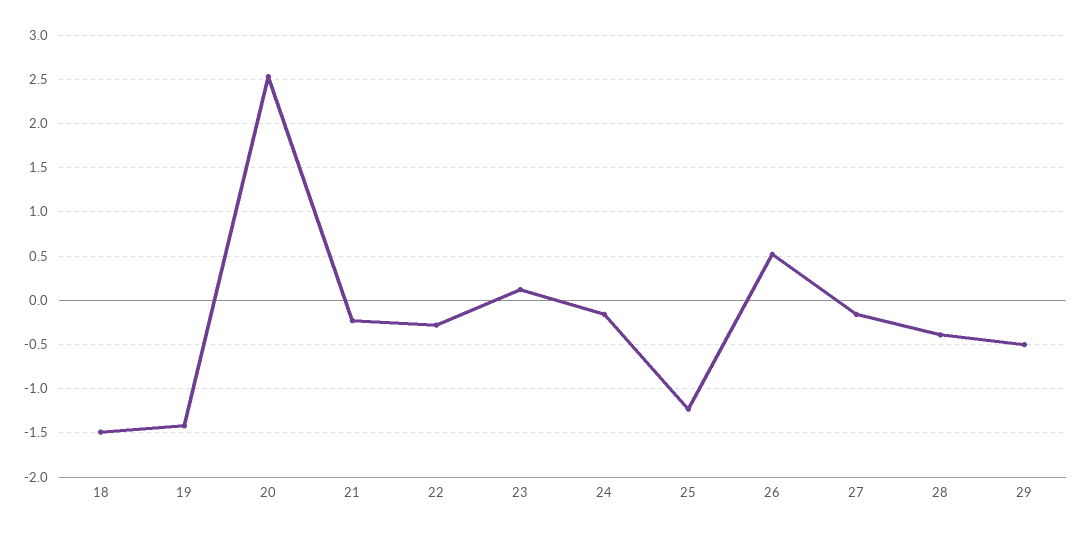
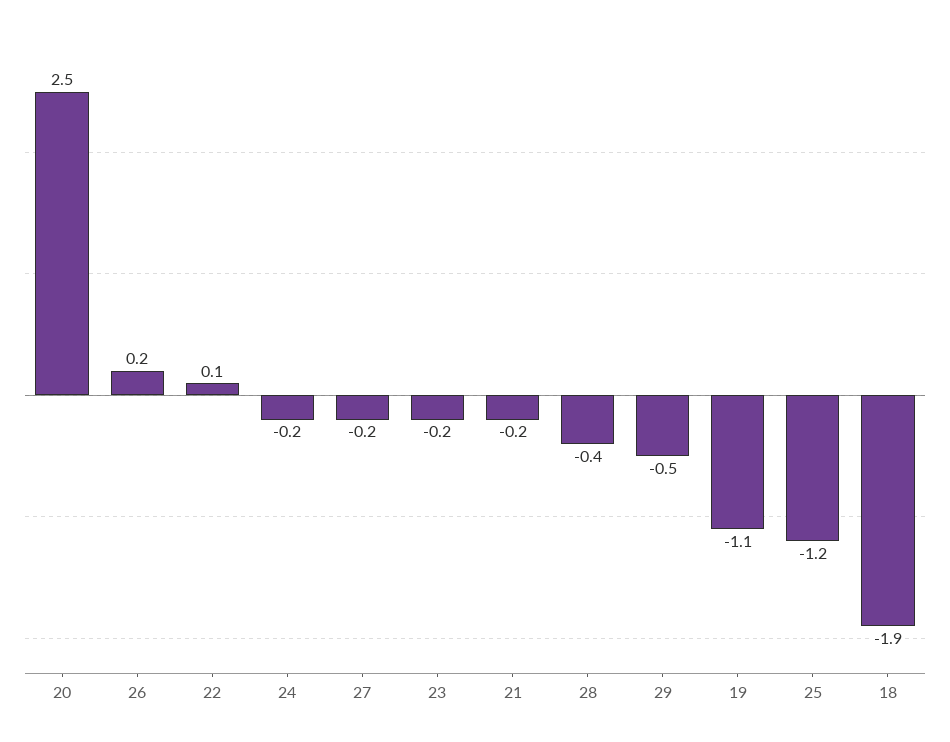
  {
-   "18": -1.5,
+   "18": -1.9,
-   "19": -1.4,
+   "19": -1.1,
    "20": 2.5,
    "21": -0.2,
-   "22": -0.3,
+   "22": 0.1,
-   "23": 0.1,
+   "23": -0.2,
    "24": -0.2,
    "25": -1.2,
-   "26": 0.5,
+   "26": 0.2,
    "27": -0.2,
    "28": -0.4,
    "29": -0.5
  }

